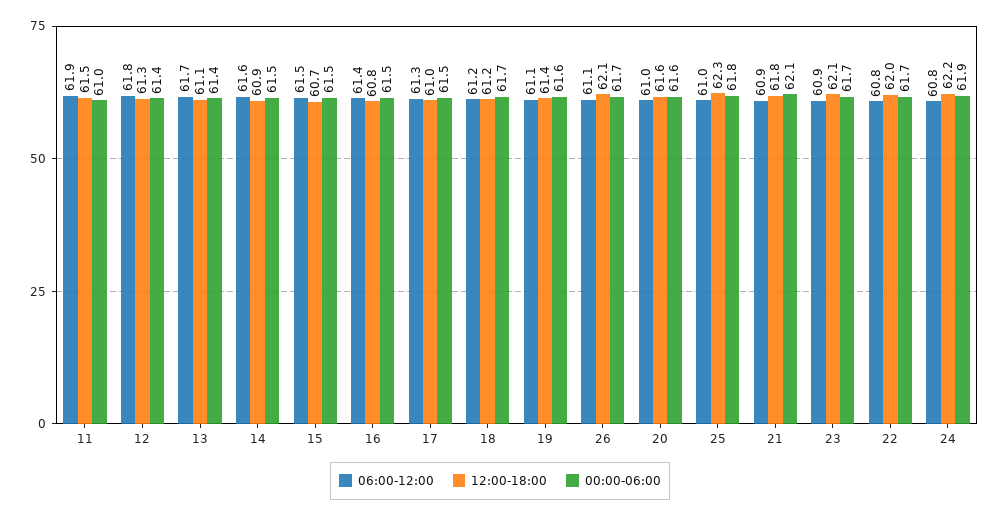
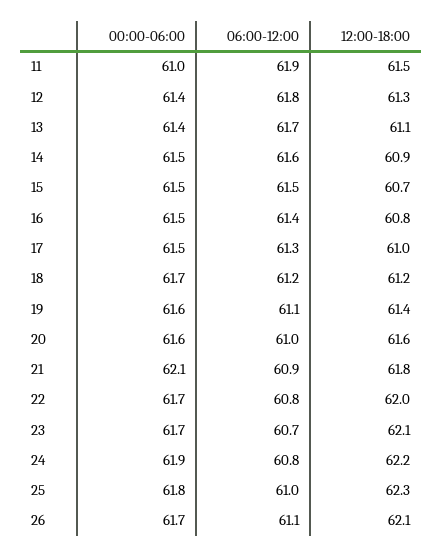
  {
    "06:00-12:00": {
      "11": 61.9,
      "12": 61.8,
      "13": 61.7,
      "14": 61.6,
      "15": 61.5,
      "16": 61.4,
      "17": 61.3,
      "18": 61.2,
      "19": 61.1,
      "26": 61.1,
      "20": 61,
      "25": 61,
      "21": 60.9,
-     "23": 60.9,
+     "23": 60.7,
      "22": 60.8,
      "24": 60.8
    },
    "12:00-18:00": {
      "11": 61.5,
      "12": 61.3,
      "13": 61.1,
      "14": 60.9,
      "15": 60.7,
      "16": 60.8,
      "17": 61,
      "18": 61.2,
      "19": 61.4,
      "26": 62.1,
      "20": 61.6,
      "25": 62.3,
      "21": 61.8,
      "23": 62.1,
      "22": 62,
      "24": 62.2
    },
    "00:00-06:00": {
      "11": 61,
      "12": 61.4,
      "13": 61.4,
      "14": 61.5,
      "15": 61.5,
      "16": 61.5,
      "17": 61.5,
      "18": 61.7,
      "19": 61.6,
      "26": 61.7,
      "20": 61.6,
      "25": 61.8,
      "21": 62.1,
      "23": 61.7,
      "22": 61.7,
      "24": 61.9
    }
  }

